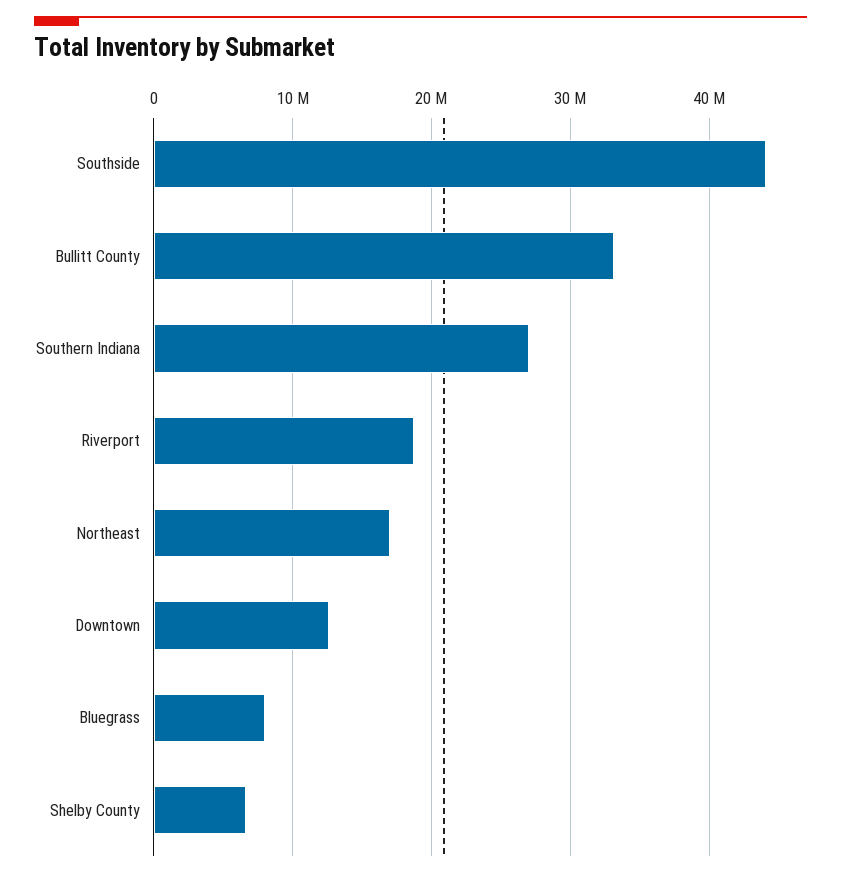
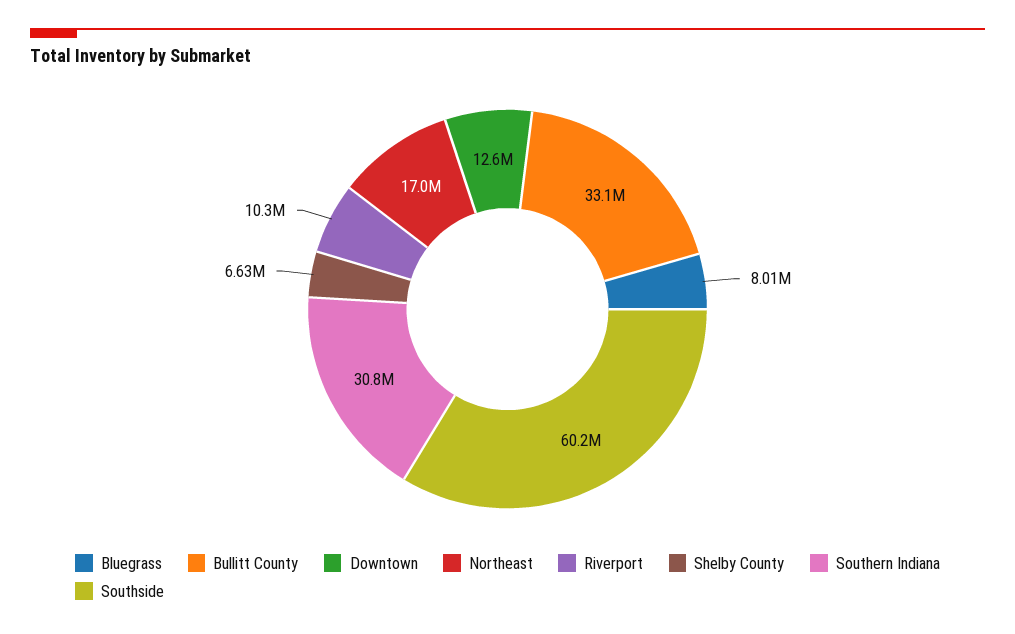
  {
-   "Southside": 44000000,
+   "Southside": 60200000,
    "Bullitt County": 33100000,
-   "Southern Indiana": 27000000,
+   "Southern Indiana": 30800000,
-   "Riverport": 19000000,
+   "Riverport": 10300000,
    "Northeast": 17000000,
    "Downtown": 12600000,
    "Bluegrass": 8010000,
    "Shelby County": 6630000
  }

